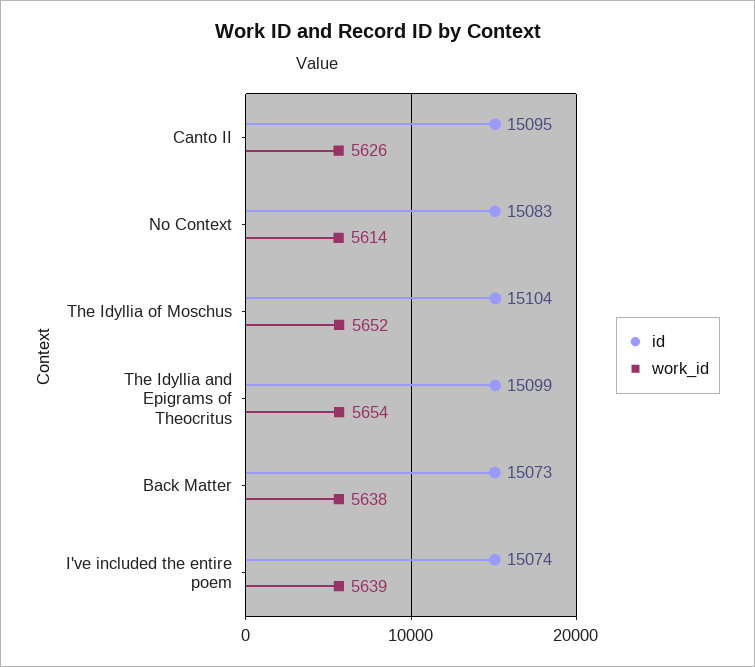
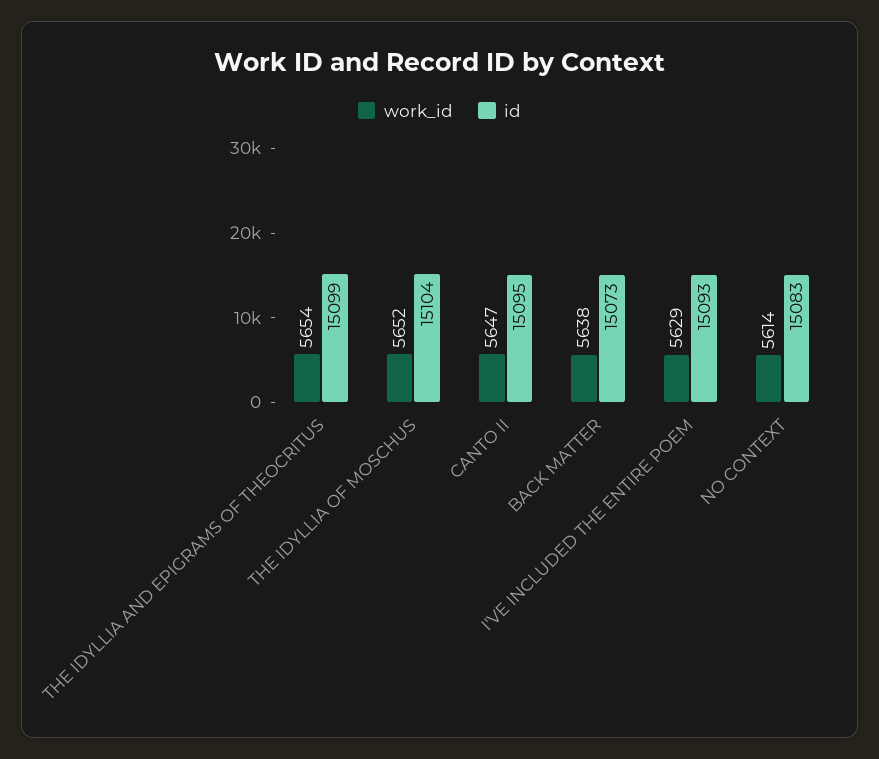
  {
    "id": {
      "Canto II": 15095,
      "No Context": 15083,
      "The Idyllia of Moschus": 15104,
      "The Idyllia and Epigrams of Theocritus": 15099,
      "Back Matter": 15073,
-     "I've included the entire poem": 15074
+     "I've included the entire poem": 15093
    },
    "work_id": {
-     "Canto II": 5626,
+     "Canto II": 5647,
      "No Context": 5614,
      "The Idyllia of Moschus": 5652,
      "The Idyllia and Epigrams of Theocritus": 5654,
      "Back Matter": 5638,
-     "I've included the entire poem": 5639
+     "I've included the entire poem": 5629
    }
  }

